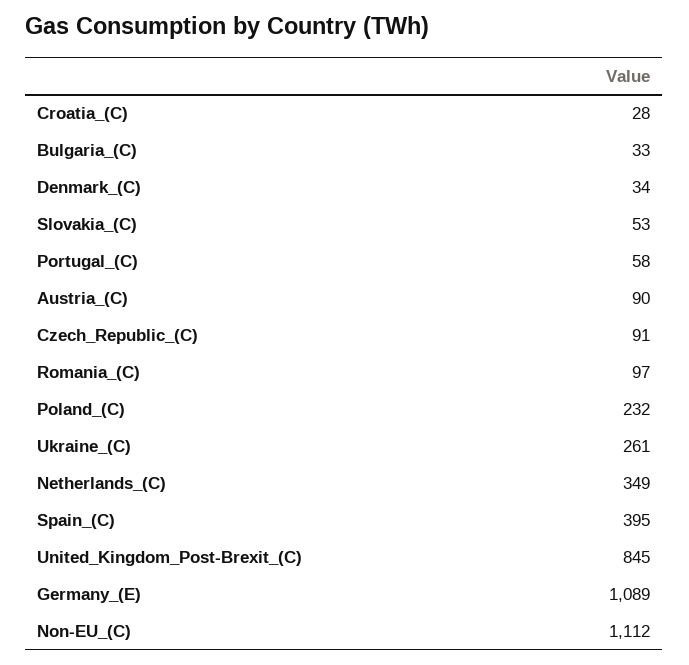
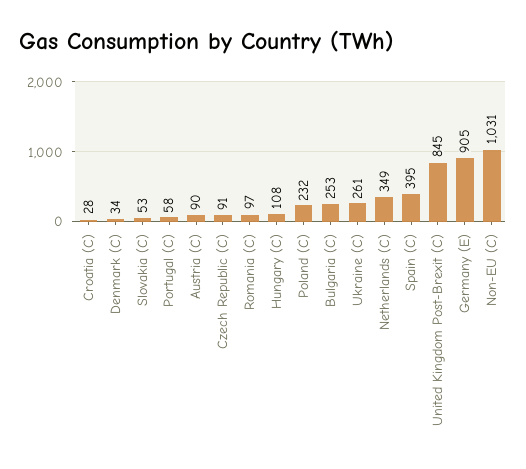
  {
    "Croatia_(C)": 28,
-   "Bulgaria_(C)": 33,
+   "Bulgaria_(C)": 253,
    "Denmark_(C)": 34,
    "Slovakia_(C)": 53,
    "Portugal_(C)": 58,
    "Austria_(C)": 90,
    "Czech_Republic_(C)": 91,
    "Romania_(C)": 97,
    "Poland_(C)": 232,
    "Ukraine_(C)": 261,
    "Netherlands_(C)": 349,
    "Spain_(C)": 395,
    "United_Kingdom_Post-Brexit_(C)": 845,
-   "Germany_(E)": 1089,
+   "Germany_(E)": 905,
-   "Non-EU_(C)": 1112
+   "Non-EU_(C)": 1031,
+   "Hungary (C)": 108
  }

